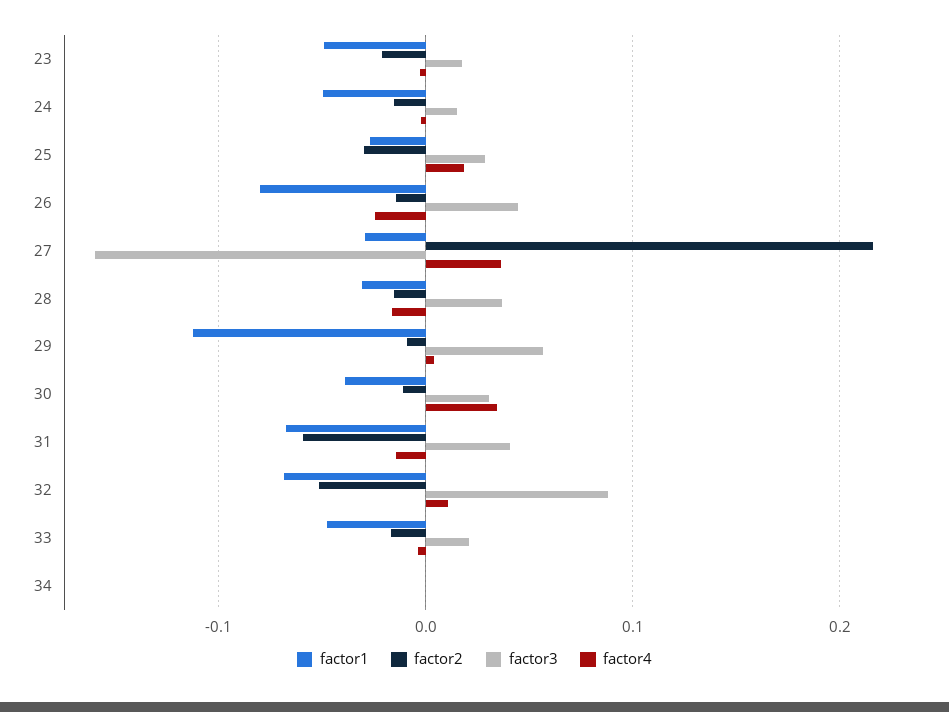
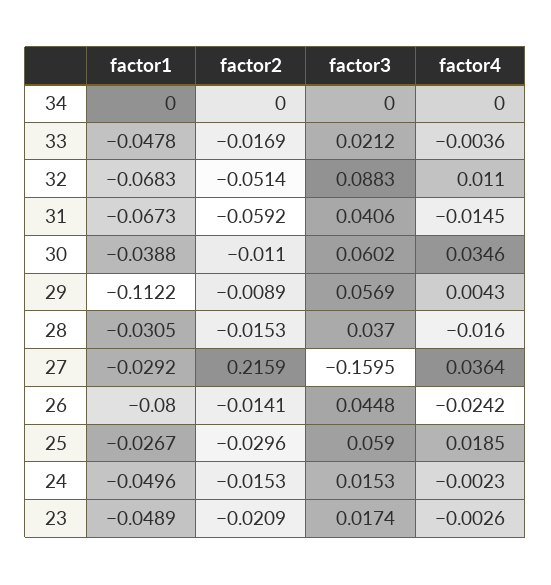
  {
    "factor1": {
      "23": -0.0489,
      "24": -0.0496,
      "25": -0.0267,
      "26": -0.08,
      "27": -0.0292,
      "28": -0.0305,
      "29": -0.1122,
      "30": -0.0388,
      "31": -0.0673,
      "32": -0.0683,
      "33": -0.0478,
      "34": 0
    },
    "factor2": {
      "23": -0.0209,
      "24": -0.0153,
      "25": -0.0296,
      "26": -0.0141,
      "27": 0.2159,
      "28": -0.0153,
      "29": -0.0089,
      "30": -0.011,
      "31": -0.0592,
      "32": -0.0514,
      "33": -0.0169,
      "34": 0
    },
    "factor3": {
      "23": 0.0174,
      "24": 0.0153,
-     "25": 0.03,
+     "25": 0.059,
      "26": 0.0448,
      "27": -0.1595,
      "28": 0.037,
      "29": 0.0569,
-     "30": 0.03,
+     "30": 0.0602,
      "31": 0.0406,
      "32": 0.0883,
      "33": 0.0212,
      "34": 0
    },
    "factor4": {
      "23": -0.0026,
      "24": -0.0023,
      "25": 0.0185,
      "26": -0.0242,
      "27": 0.0364,
      "28": -0.016,
      "29": 0.0043,
      "30": 0.0346,
      "31": -0.0145,
      "32": 0.011,
      "33": -0.0036,
      "34": 0
    }
  }

